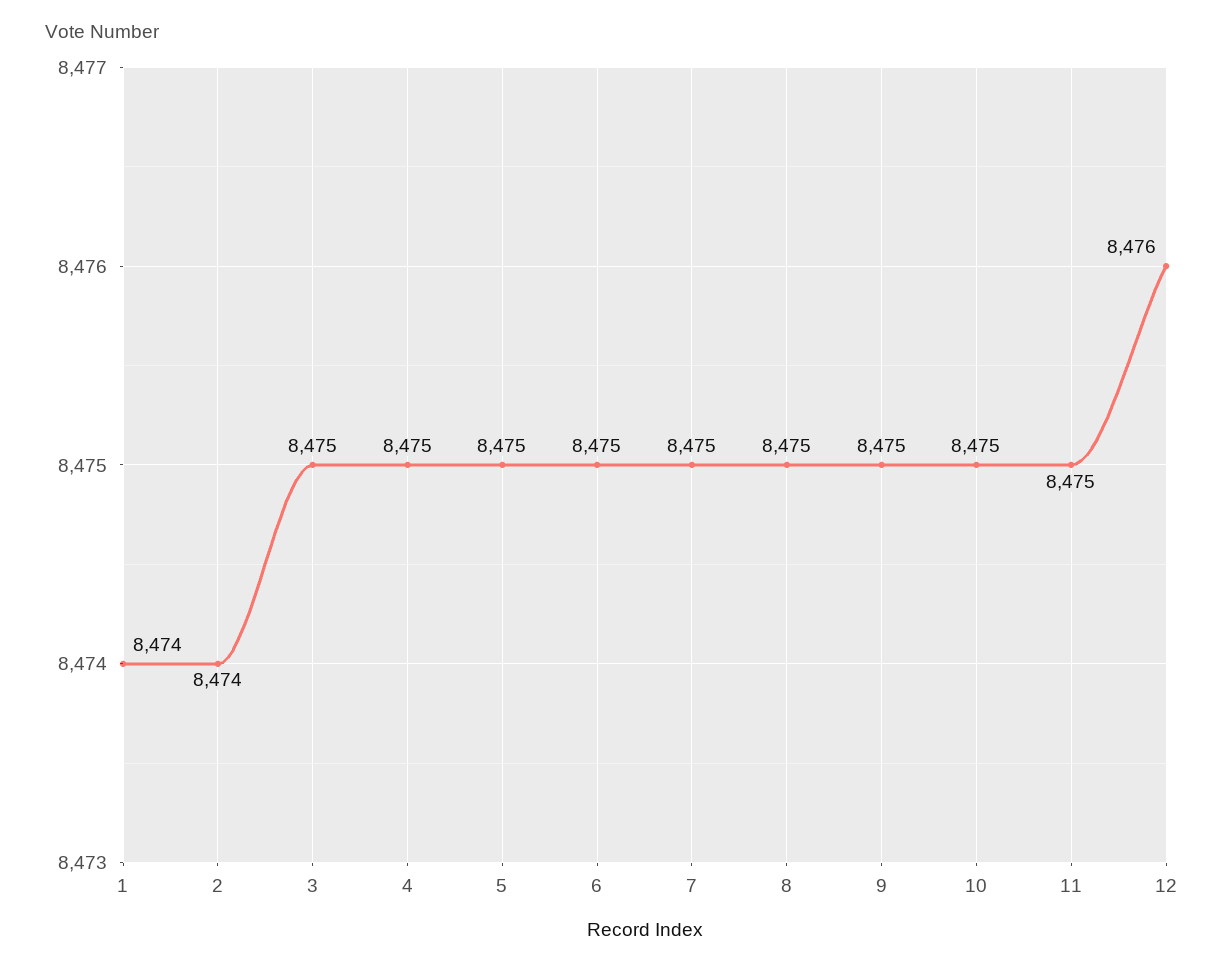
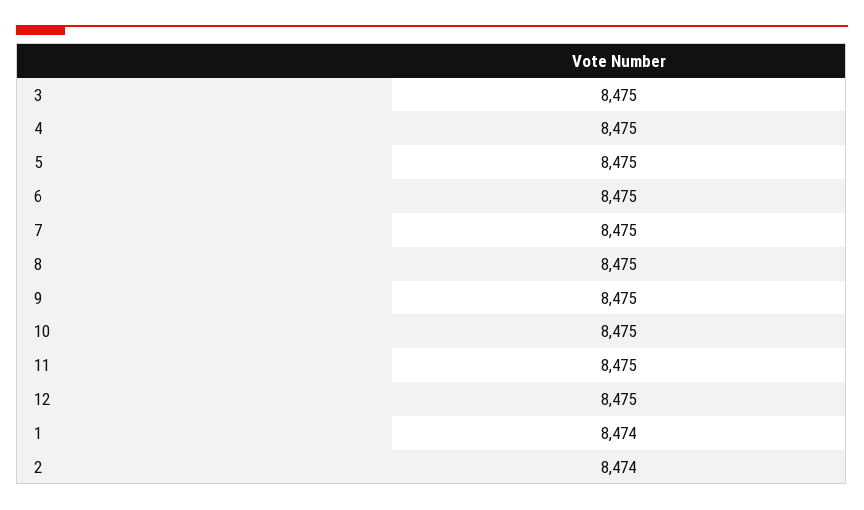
  {
    "1": 8474,
    "2": 8474,
    "3": 8475,
    "4": 8475,
    "5": 8475,
    "6": 8475,
    "7": 8475,
    "8": 8475,
    "9": 8475,
    "10": 8475,
    "11": 8475,
-   "12": 8476
+   "12": 8475
  }

